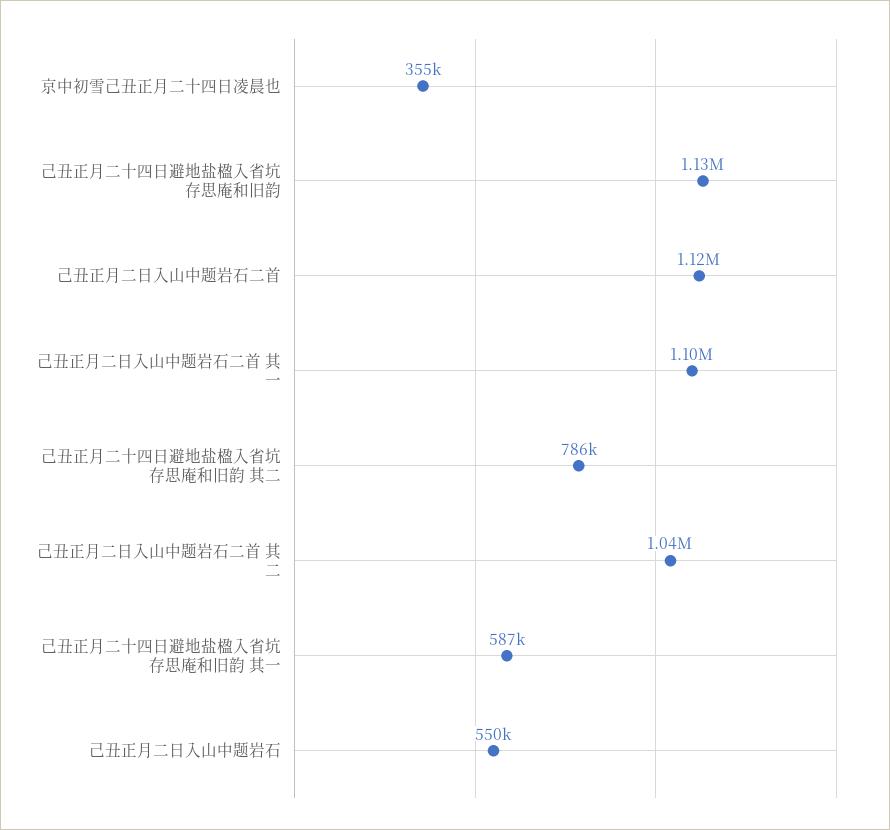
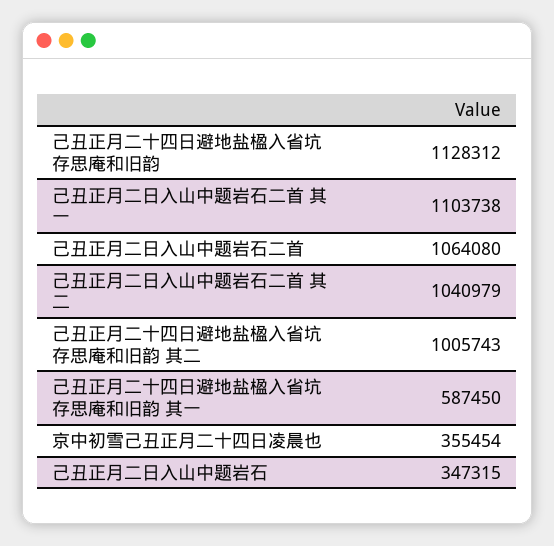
  {
    "京中初雪己丑正月二十四日凌晨也": 355454,
    "己丑正月二十四日避地盐楹入省坑存思庵和旧韵": 1128312,
-   "己丑正月二日入山中题岩石二首": 1120000,
+   "己丑正月二日入山中题岩石二首": 1064080,
    "己丑正月二日入山中题岩石二首 其一": 1103738,
-   "己丑正月二十四日避地盐楹入省坑存思庵和旧韵 其二": 786000,
+   "己丑正月二十四日避地盐楹入省坑存思庵和旧韵 其二": 1005743,
    "己丑正月二日入山中题岩石二首 其二": 1040979,
    "己丑正月二十四日避地盐楹入省坑存思庵和旧韵 其一": 587450,
-   "己丑正月二日入山中题岩石": 550000
+   "己丑正月二日入山中题岩石": 347315
  }

